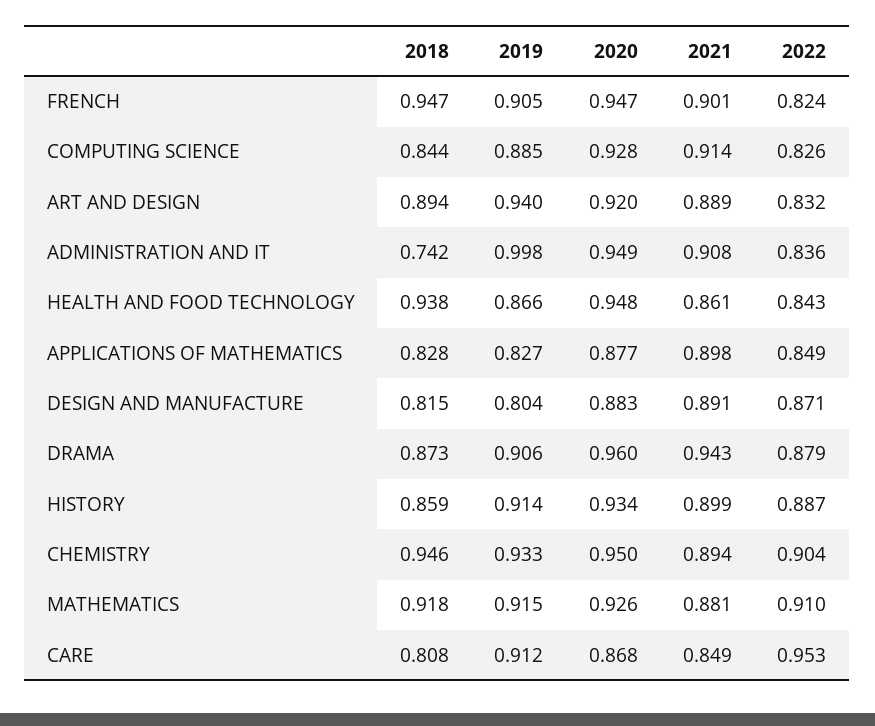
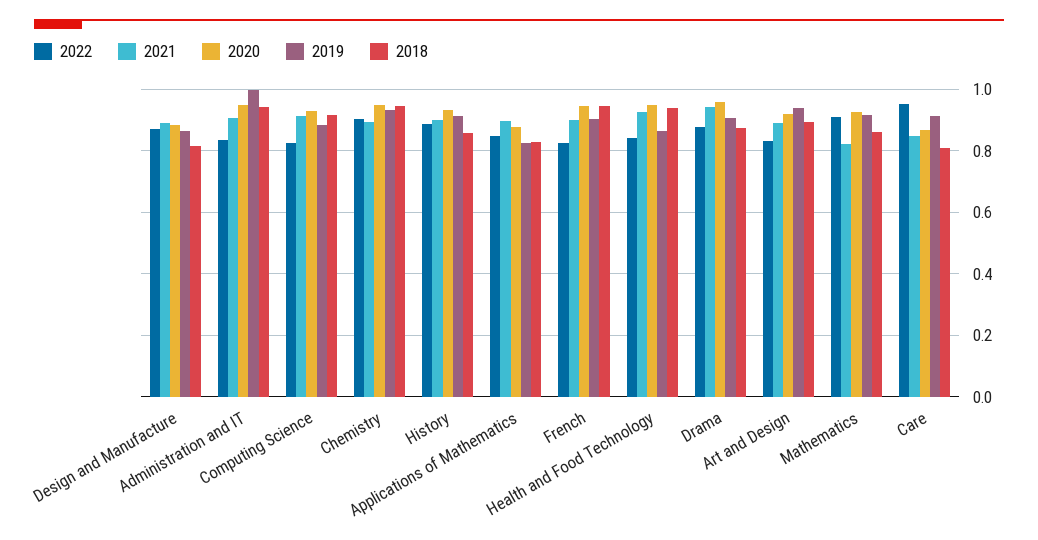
  {
    "2018": {
      "FRENCH": 0.947,
-     "COMPUTING SCIENCE": 0.844,
+     "COMPUTING SCIENCE": 0.92,
      "ART AND DESIGN": 0.894,
-     "ADMINISTRATION AND IT": 0.742,
+     "ADMINISTRATION AND IT": 0.94,
      "HEALTH AND FOOD TECHNOLOGY": 0.938,
      "APPLICATIONS OF MATHEMATICS": 0.828,
      "DESIGN AND MANUFACTURE": 0.815,
      "DRAMA": 0.873,
      "HISTORY": 0.859,
      "CHEMISTRY": 0.946,
-     "MATHEMATICS": 0.918,
+     "MATHEMATICS": 0.86,
      "CARE": 0.808
    },
    "2019": {
      "FRENCH": 0.905,
      "COMPUTING SCIENCE": 0.885,
      "ART AND DESIGN": 0.94,
      "ADMINISTRATION AND IT": 0.998,
      "HEALTH AND FOOD TECHNOLOGY": 0.866,
      "APPLICATIONS OF MATHEMATICS": 0.827,
-     "DESIGN AND MANUFACTURE": 0.804,
+     "DESIGN AND MANUFACTURE": 0.86,
      "DRAMA": 0.906,
      "HISTORY": 0.914,
      "CHEMISTRY": 0.933,
      "MATHEMATICS": 0.915,
      "CARE": 0.912
    },
    "2020": {
      "FRENCH": 0.947,
      "COMPUTING SCIENCE": 0.928,
      "ART AND DESIGN": 0.92,
      "ADMINISTRATION AND IT": 0.949,
      "HEALTH AND FOOD TECHNOLOGY": 0.948,
      "APPLICATIONS OF MATHEMATICS": 0.877,
      "DESIGN AND MANUFACTURE": 0.883,
      "DRAMA": 0.96,
      "HISTORY": 0.934,
      "CHEMISTRY": 0.95,
      "MATHEMATICS": 0.926,
      "CARE": 0.868
    },
    "2021": {
      "FRENCH": 0.901,
      "COMPUTING SCIENCE": 0.914,
      "ART AND DESIGN": 0.889,
      "ADMINISTRATION AND IT": 0.908,
-     "HEALTH AND FOOD TECHNOLOGY": 0.861,
+     "HEALTH AND FOOD TECHNOLOGY": 0.92,
      "APPLICATIONS OF MATHEMATICS": 0.898,
      "DESIGN AND MANUFACTURE": 0.891,
      "DRAMA": 0.943,
      "HISTORY": 0.899,
      "CHEMISTRY": 0.894,
-     "MATHEMATICS": 0.881,
+     "MATHEMATICS": 0.82,
      "CARE": 0.849
    },
    "2022": {
      "FRENCH": 0.824,
      "COMPUTING SCIENCE": 0.826,
      "ART AND DESIGN": 0.832,
      "ADMINISTRATION AND IT": 0.836,
      "HEALTH AND FOOD TECHNOLOGY": 0.843,
      "APPLICATIONS OF MATHEMATICS": 0.849,
      "DESIGN AND MANUFACTURE": 0.871,
      "DRAMA": 0.879,
      "HISTORY": 0.887,
      "CHEMISTRY": 0.904,
      "MATHEMATICS": 0.91,
      "CARE": 0.953
    }
  }

